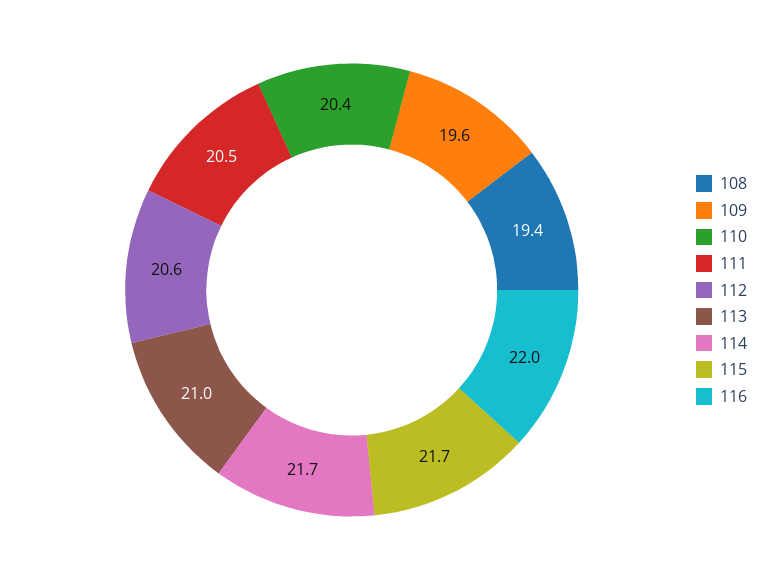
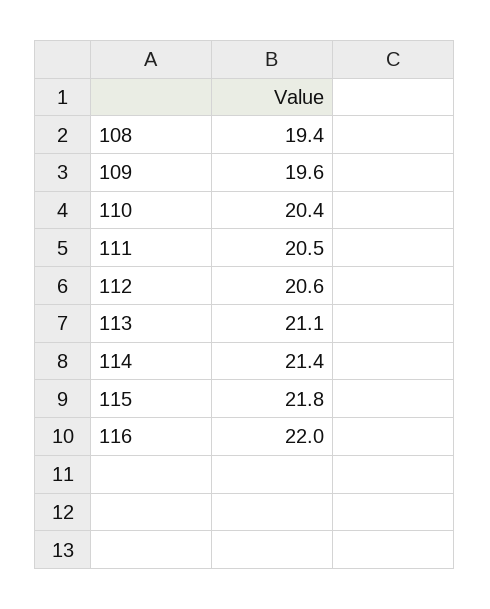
  {
    "108": 19.4,
    "109": 19.6,
    "110": 20.4,
    "111": 20.5,
    "112": 20.6,
-   "113": 21,
+   "113": 21.1,
-   "114": 21.7,
+   "114": 21.4,
-   "115": 21.7,
+   "115": 21.8,
    "116": 22
  }

